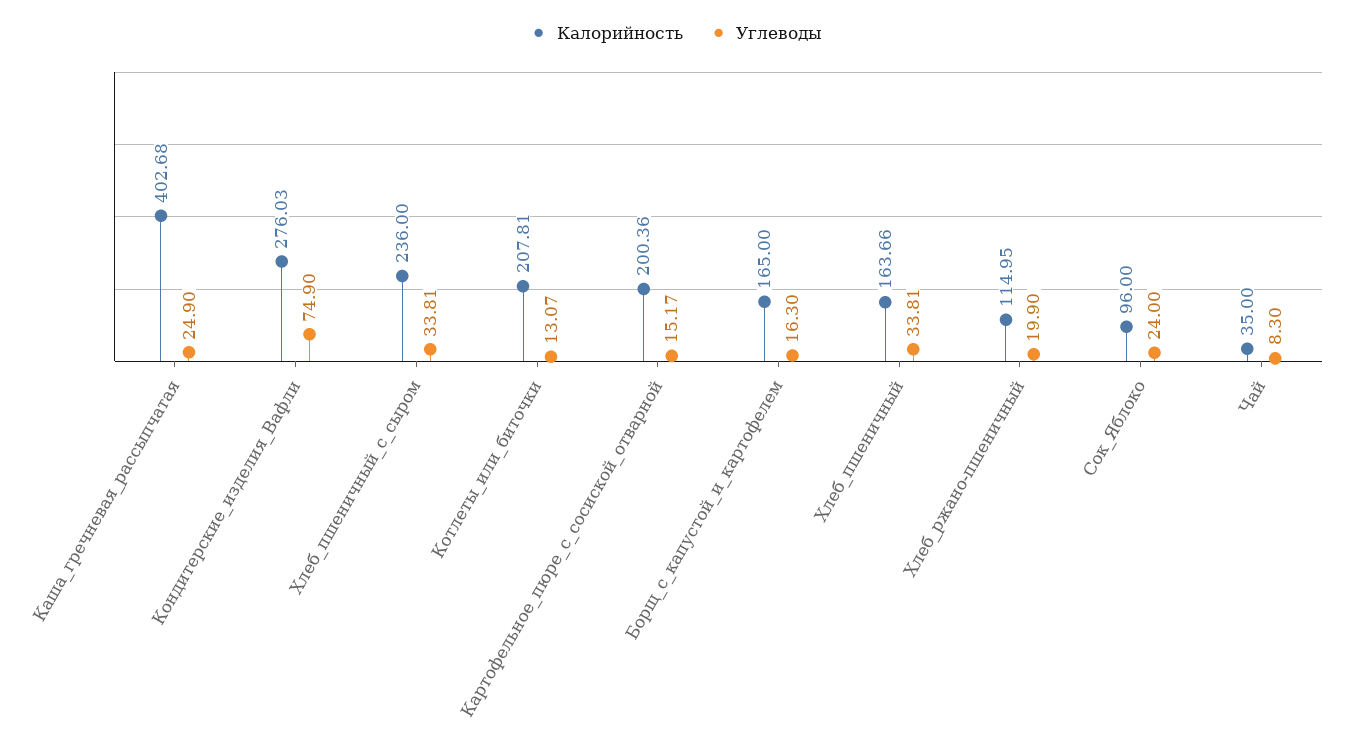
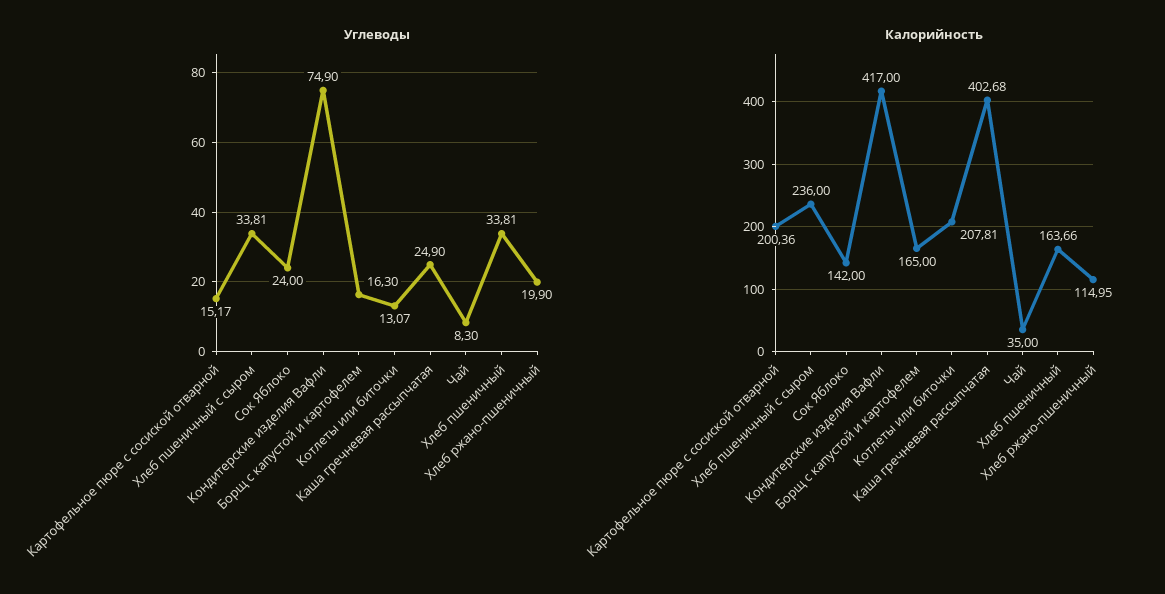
  {
    "Калорийность": {
      "Каша_гречневая_рассыпчатая": 402.68,
-     "Кондитерские_изделия_Вафли": 276.03,
+     "Кондитерские_изделия_Вафли": 417,
      "Хлеб_пшеничный_с_сыром": 236,
      "Котлеты_или_биточки": 207.81,
      "Картофельное_пюре_с_сосиской_отварной": 200.36,
      "Борщ_с_капустой_и_картофелем": 165,
      "Хлеб_пшеничный": 163.66,
      "Хлеб_ржано-пшеничный": 114.95,
-     "Сок_Яблоко": 96,
+     "Сок_Яблоко": 142,
      "Чай": 35
    },
    "Углеводы": {
      "Каша_гречневая_рассыпчатая": 24.9,
      "Кондитерские_изделия_Вафли": 74.9,
      "Хлеб_пшеничный_с_сыром": 33.81,
      "Котлеты_или_биточки": 13.07,
      "Картофельное_пюре_с_сосиской_отварной": 15.17,
      "Борщ_с_капустой_и_картофелем": 16.3,
      "Хлеб_пшеничный": 33.81,
      "Хлеб_ржано-пшеничный": 19.9,
      "Сок_Яблоко": 24,
      "Чай": 8.3
    }
  }

